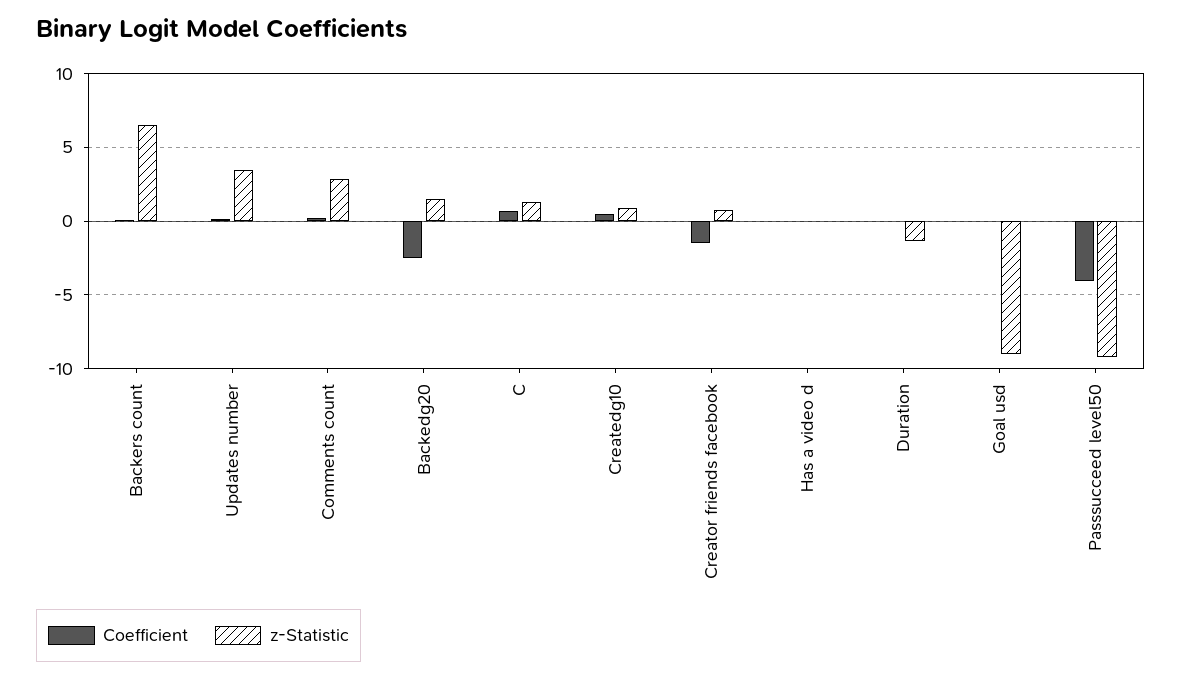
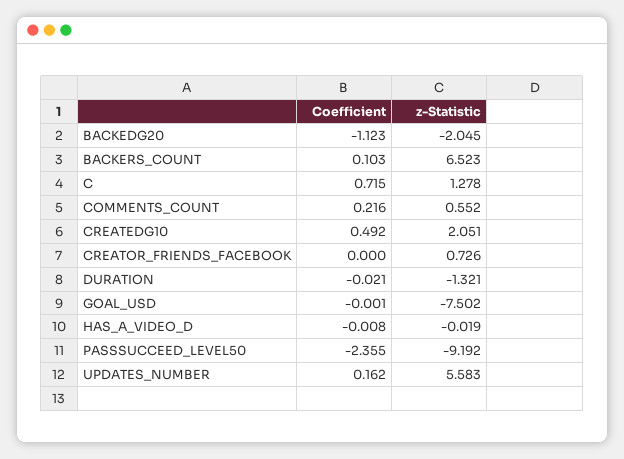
  {
    "Coefficient": {
      "Backers count": 0.103,
      "Updates number": 0.162,
      "Comments count": 0.216,
-     "Backedg20": -2.5,
+     "Backedg20": -1.123,
      "C": 0.715,
      "Createdg10": 0.492,
-     "Creator friends facebook": -1.5,
+     "Creator friends facebook": 0,
      "Has a video d": -0.008,
      "Duration": -0.021,
      "Goal usd": -0.001,
-     "Passsucceed level50": -4
+     "Passsucceed level50": -2.355
    },
    "z-Statistic": {
      "Backers count": 6.523,
-     "Updates number": 3.5,
+     "Updates number": 5.583,
-     "Comments count": 3,
+     "Comments count": 0.552,
-     "Backedg20": 1.5,
+     "Backedg20": -2.045,
      "C": 1.278,
-     "Createdg10": 1,
+     "Createdg10": 2.051,
      "Creator friends facebook": 0.726,
      "Has a video d": -0.019,
      "Duration": -1.321,
-     "Goal usd": -9,
+     "Goal usd": -7.502,
      "Passsucceed level50": -9.192
    }
  }

